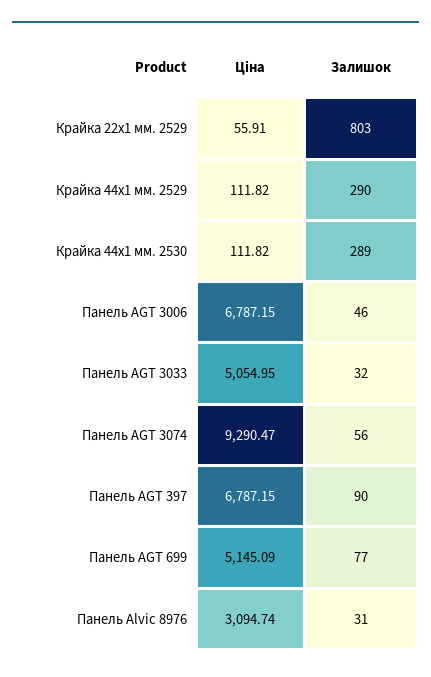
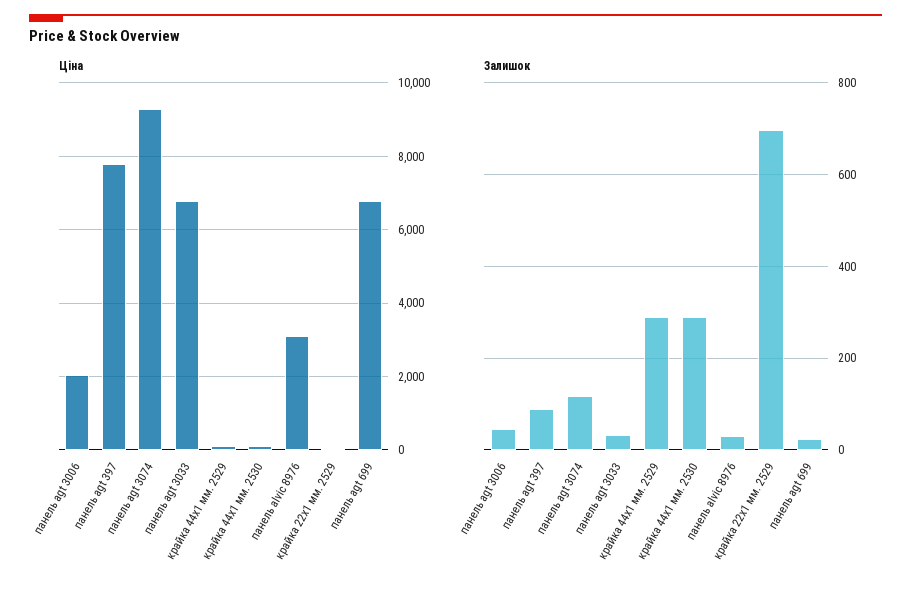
  {
    "Ціна": {
      "Крайка 22x1 мм. 2529": 55.91,
      "Крайка 44x1 мм. 2529": 111.82,
      "Крайка 44x1 мм. 2530": 111.82,
-     "Панель AGT 3006": 6787.15,
+     "Панель AGT 3006": 2000,
-     "Панель AGT 3033": 5054.95,
+     "Панель AGT 3033": 6800,
      "Панель AGT 3074": 9290.47,
-     "Панель AGT 397": 6787.15,
+     "Панель AGT 397": 7800,
-     "Панель AGT 699": 5145.09,
+     "Панель AGT 699": 6800,
      "Панель Alvic 8976": 3094.74
    },
    "Залишок": {
-     "Крайка 22x1 мм. 2529": 803,
+     "Крайка 22x1 мм. 2529": 700,
      "Крайка 44x1 мм. 2529": 290,
      "Крайка 44x1 мм. 2530": 289,
      "Панель AGT 3006": 46,
      "Панель AGT 3033": 32,
-     "Панель AGT 3074": 56,
+     "Панель AGT 3074": 120,
      "Панель AGT 397": 90,
-     "Панель AGT 699": 77,
+     "Панель AGT 699": 20,
      "Панель Alvic 8976": 31
    }
  }

